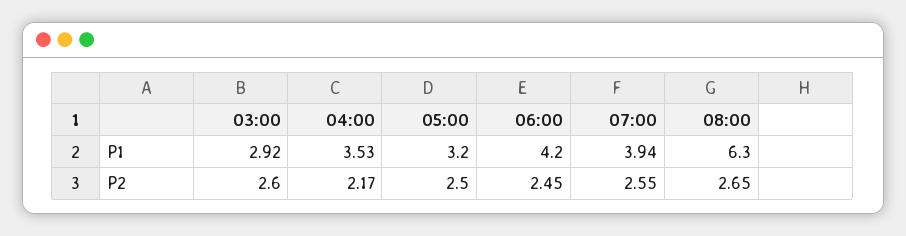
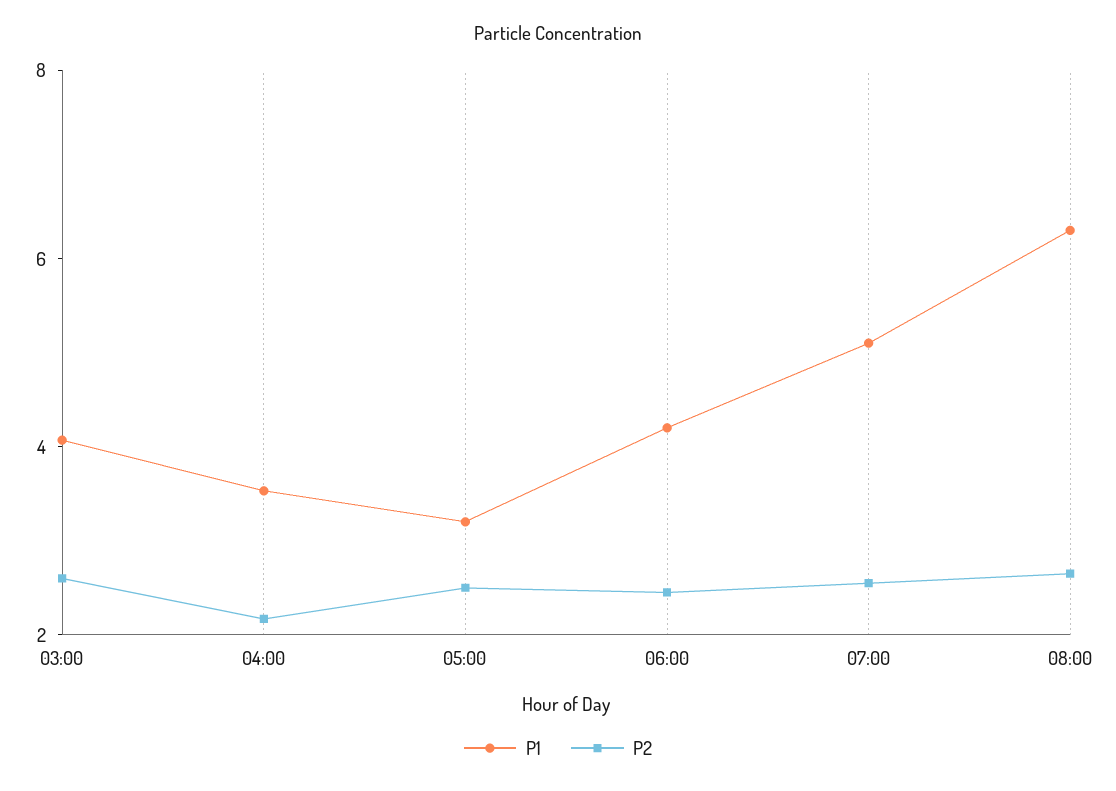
  {
    "P1": {
-     "03:00": 2.92,
+     "03:00": 4,
      "04:00": 3.53,
      "05:00": 3.2,
      "06:00": 4.2,
-     "07:00": 3.94,
+     "07:00": 5,
      "08:00": 6.3
    },
    "P2": {
      "03:00": 2.6,
      "04:00": 2.17,
      "05:00": 2.5,
      "06:00": 2.45,
      "07:00": 2.55,
      "08:00": 2.65
    }
  }

